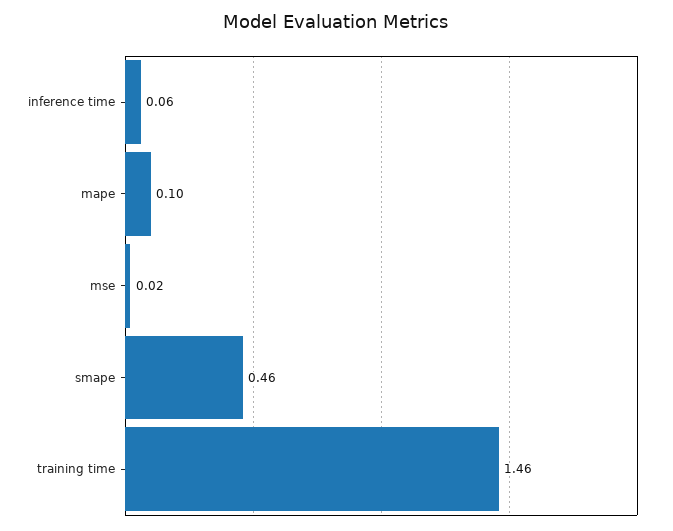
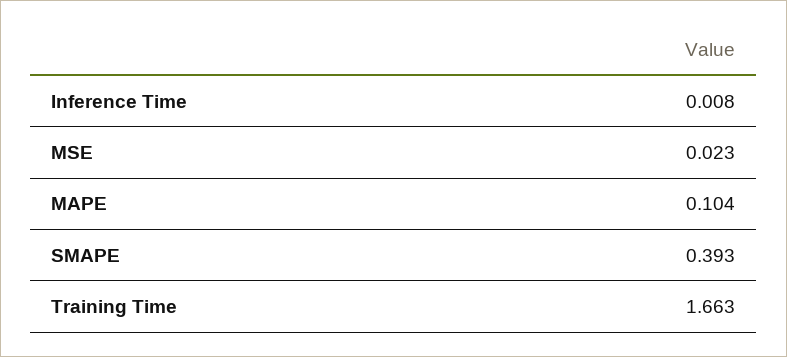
  {
-   "inference time": 0.06,
+   "inference time": 0.008,
    "mape": 0.104,
    "mse": 0.023,
-   "smape": 0.46,
+   "smape": 0.393,
-   "training time": 1.46
+   "training time": 1.663
  }

